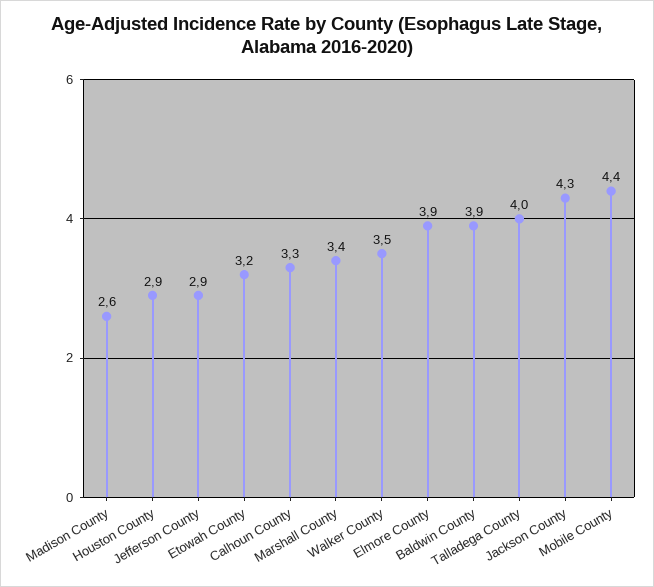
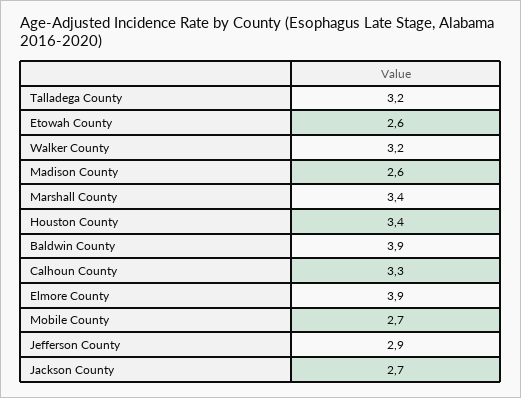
  {
    "Madison County": 2.6,
-   "Houston County": 2.9,
+   "Houston County": 3.4,
    "Jefferson County": 2.9,
-   "Etowah County": 3.2,
+   "Etowah County": 2.6,
    "Calhoun County": 3.3,
    "Marshall County": 3.4,
-   "Walker County": 3.5,
+   "Walker County": 3.2,
    "Elmore County": 3.9,
    "Baldwin County": 3.9,
-   "Talladega County": 4,
+   "Talladega County": 3.2,
-   "Jackson County": 4.3,
+   "Jackson County": 2.7,
-   "Mobile County": 4.4
+   "Mobile County": 2.7
  }

